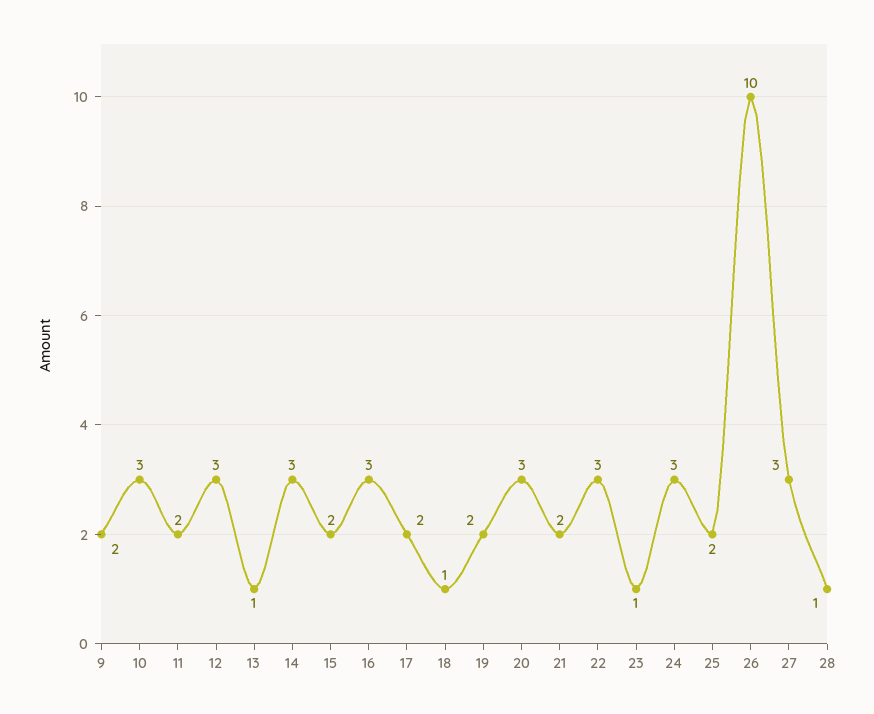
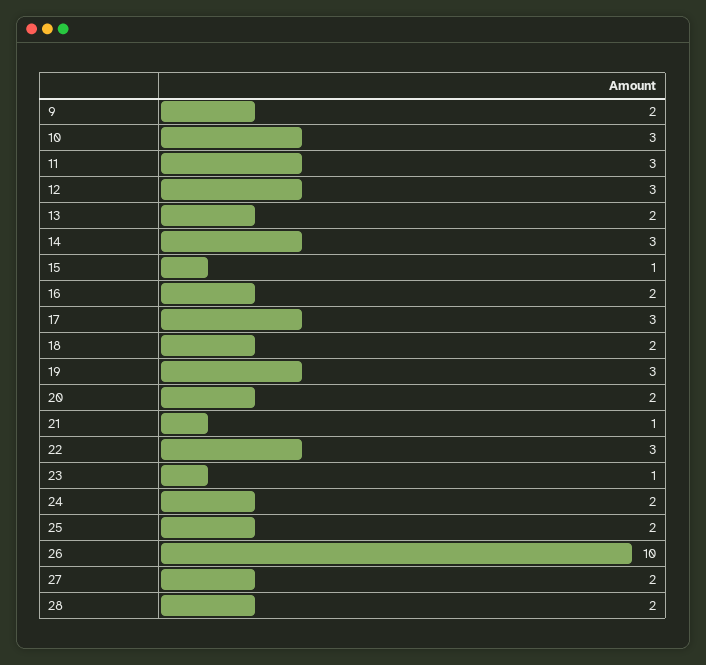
  {
    "9": 2,
    "10": 3,
-   "11": 2,
+   "11": 3,
    "12": 3,
-   "13": 1,
+   "13": 2,
    "14": 3,
-   "15": 2,
+   "15": 1,
-   "16": 3,
+   "16": 2,
-   "17": 2,
+   "17": 3,
-   "18": 1,
+   "18": 2,
-   "19": 2,
+   "19": 3,
-   "20": 3,
+   "20": 2,
-   "21": 2,
+   "21": 1,
    "22": 3,
    "23": 1,
-   "24": 3,
+   "24": 2,
    "25": 2,
    "26": 10,
-   "27": 3,
+   "27": 2,
-   "28": 1
+   "28": 2
  }

